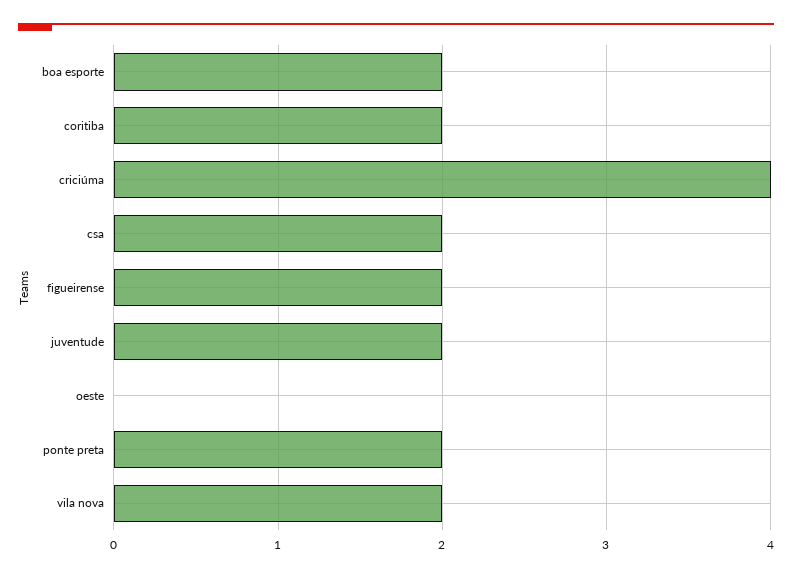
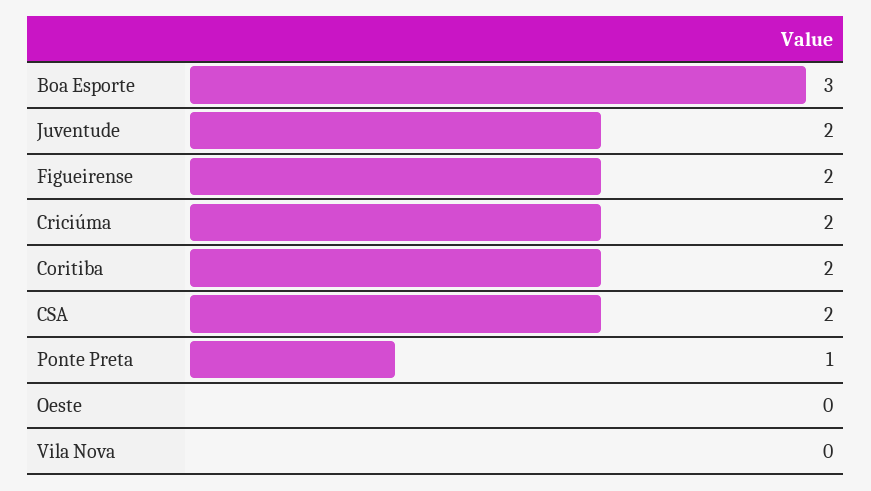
  {
-   "boa esporte": 2,
+   "boa esporte": 3,
    "coritiba": 2,
-   "criciúma": 4,
+   "criciúma": 2,
    "csa": 2,
    "figueirense": 2,
    "juventude": 2,
    "oeste": 0,
-   "ponte preta": 2,
+   "ponte preta": 1,
-   "vila nova": 2
+   "vila nova": 0
  }

